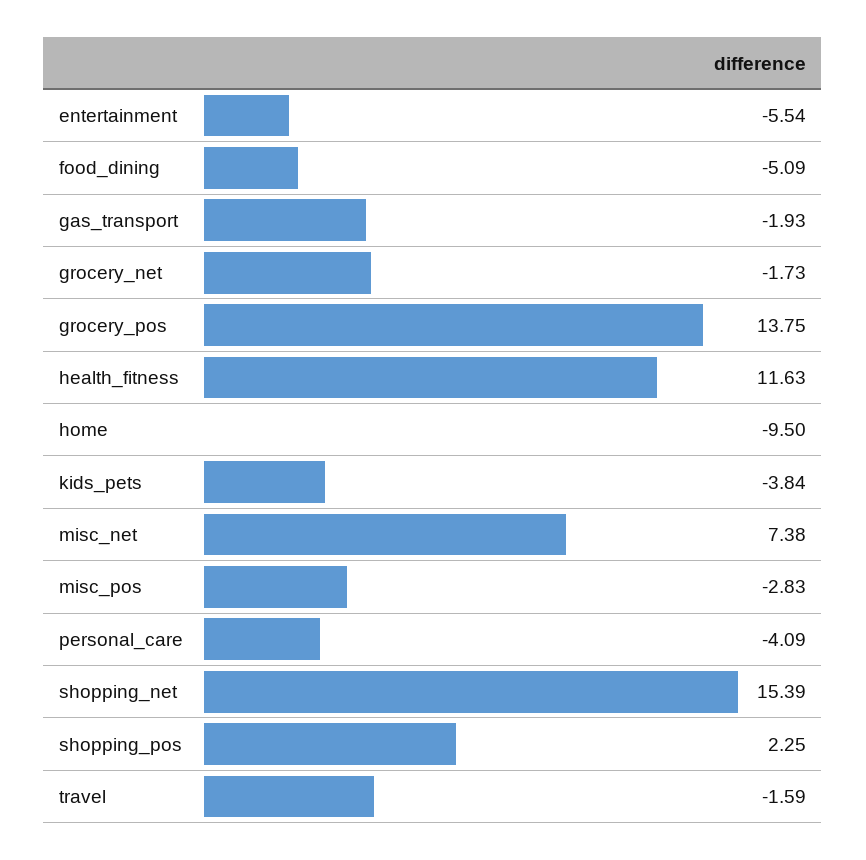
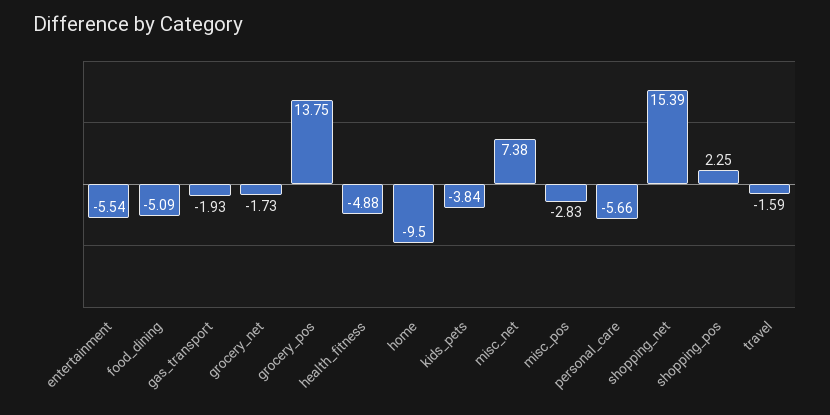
  {
    "entertainment": -5.54,
    "food_dining": -5.09,
    "gas_transport": -1.93,
    "grocery_net": -1.73,
    "grocery_pos": 13.75,
-   "health_fitness": 11.63,
+   "health_fitness": -4.88,
    "home": -9.5,
    "kids_pets": -3.84,
    "misc_net": 7.38,
    "misc_pos": -2.83,
-   "personal_care": -4.09,
+   "personal_care": -5.66,
    "shopping_net": 15.39,
    "shopping_pos": 2.25,
    "travel": -1.59
  }

